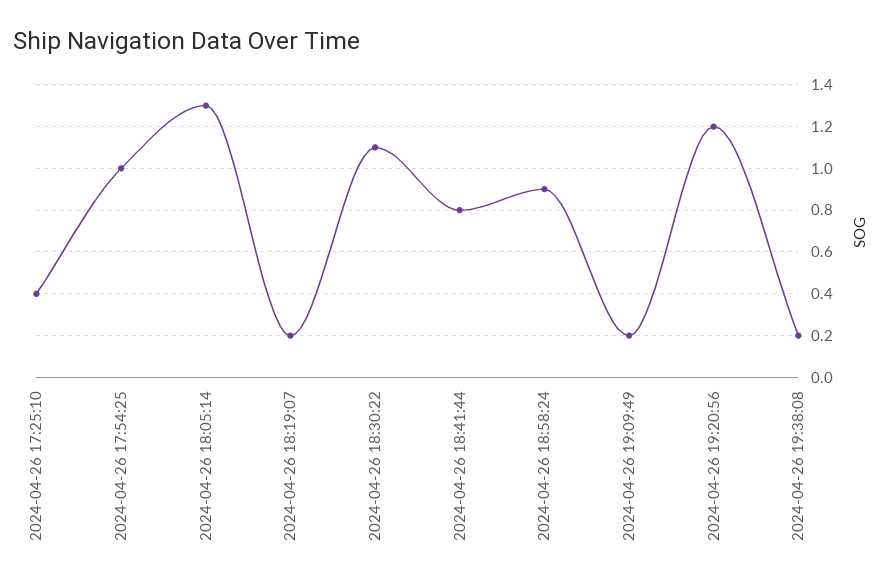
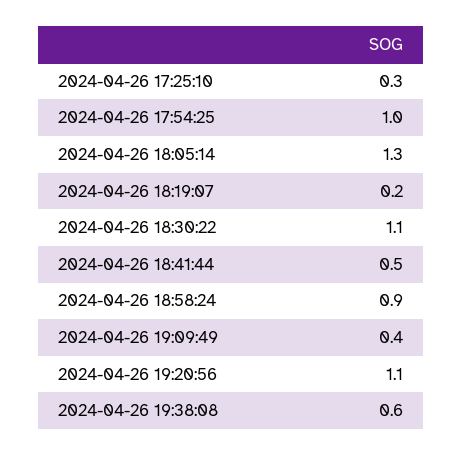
  {
-   "2024-04-26 17:25:10": 0.4,
+   "2024-04-26 17:25:10": 0.3,
    "2024-04-26 17:54:25": 1,
    "2024-04-26 18:05:14": 1.3,
    "2024-04-26 18:19:07": 0.2,
    "2024-04-26 18:30:22": 1.1,
-   "2024-04-26 18:41:44": 0.8,
+   "2024-04-26 18:41:44": 0.5,
    "2024-04-26 18:58:24": 0.9,
-   "2024-04-26 19:09:49": 0.2,
+   "2024-04-26 19:09:49": 0.4,
-   "2024-04-26 19:20:56": 1.2,
+   "2024-04-26 19:20:56": 1.1,
-   "2024-04-26 19:38:08": 0.2
+   "2024-04-26 19:38:08": 0.6
  }

